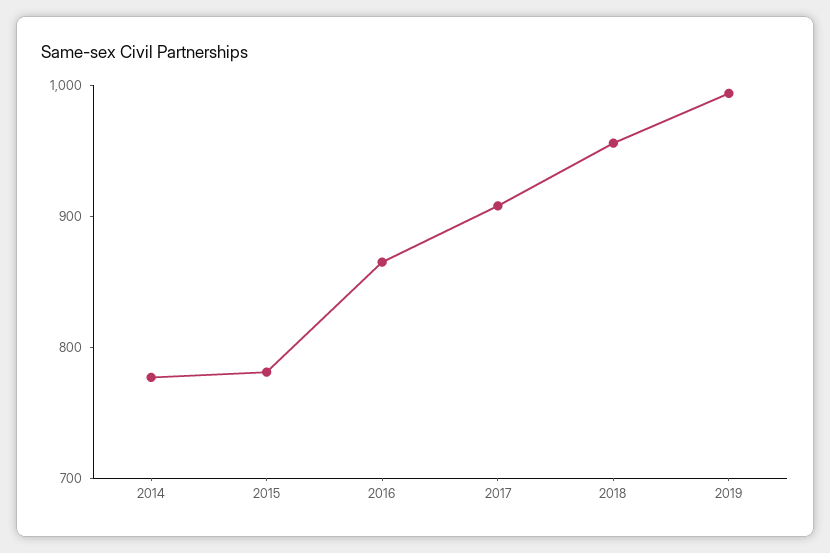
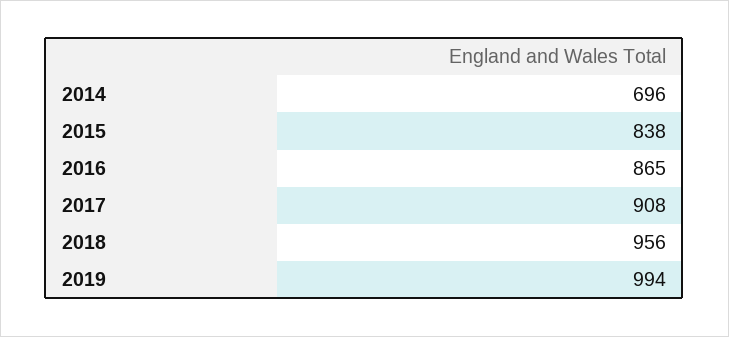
  {
-   "2014": 780,
+   "2014": 696,
-   "2015": 780,
+   "2015": 838,
    "2016": 865,
    "2017": 908,
    "2018": 956,
    "2019": 994
  }

